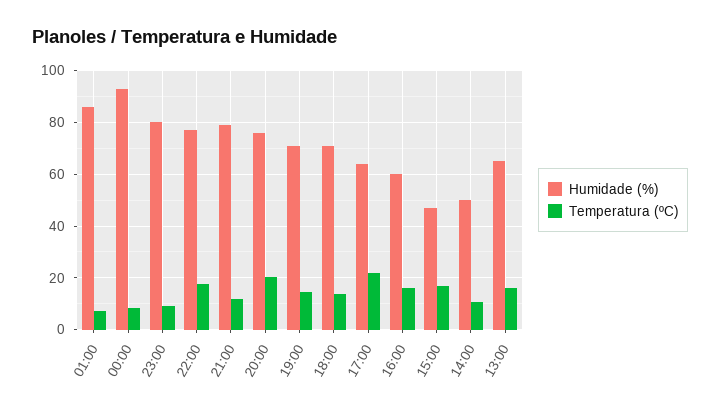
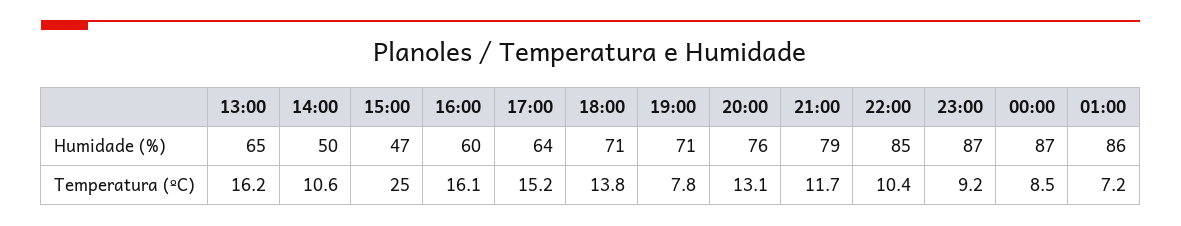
  {
    "Humidade (%)": {
      "01:00": 86,
-     "00:00": 92.5,
+     "00:00": 87,
-     "23:00": 80,
+     "23:00": 87,
-     "22:00": 77.5,
+     "22:00": 85,
      "21:00": 79,
      "20:00": 76,
      "19:00": 71,
      "18:00": 71,
      "17:00": 64,
      "16:00": 60,
      "15:00": 47,
      "14:00": 50,
      "13:00": 65
    },
    "Temperatura (ºC)": {
      "01:00": 7.2,
      "00:00": 8.5,
      "23:00": 9.2,
-     "22:00": 17.5,
+     "22:00": 10.4,
      "21:00": 11.7,
-     "20:00": 20,
+     "20:00": 13.1,
-     "19:00": 15,
+     "19:00": 7.8,
      "18:00": 13.8,
-     "17:00": 22.5,
+     "17:00": 15.2,
      "16:00": 16.1,
-     "15:00": 17.5,
+     "15:00": 25,
      "14:00": 10.6,
      "13:00": 16.2
    }
  }

